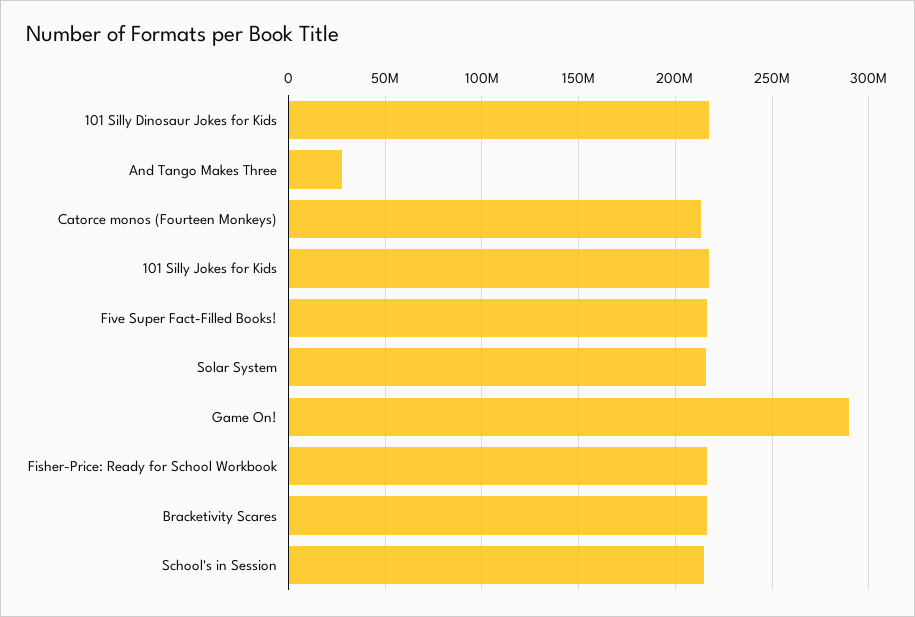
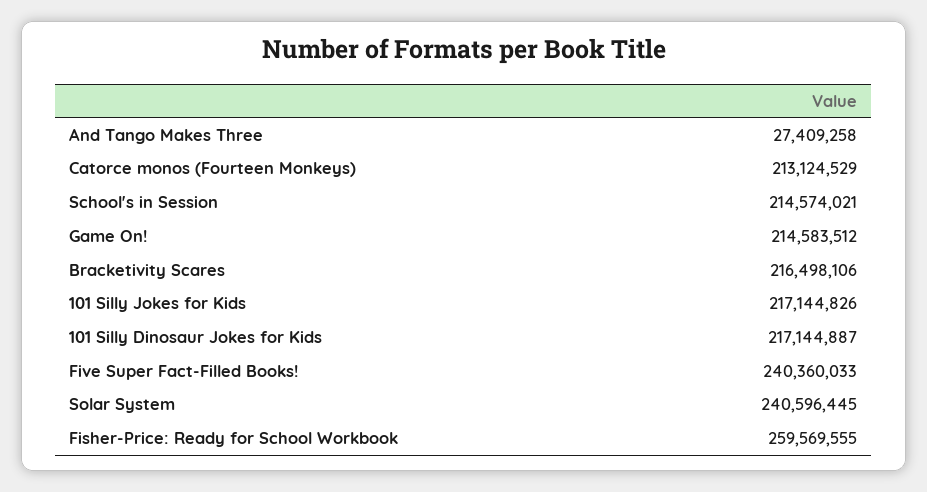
  {
    "101 Silly Dinosaur Jokes for Kids": 217144887,
    "And Tango Makes Three": 27409258,
    "Catorce monos (Fourteen Monkeys)": 213124529,
    "101 Silly Jokes for Kids": 217144826,
-   "Five Super Fact-Filled Books!": 215000000,
+   "Five Super Fact-Filled Books!": 240360033,
-   "Solar System": 215000000,
+   "Solar System": 240596445,
-   "Game On!": 290000000,
+   "Game On!": 214583512,
-   "Fisher-Price: Ready for School Workbook": 215000000,
+   "Fisher-Price: Ready for School Workbook": 259569555,
    "Bracketivity Scares": 216498106,
    "School's in Session": 214574021
  }

